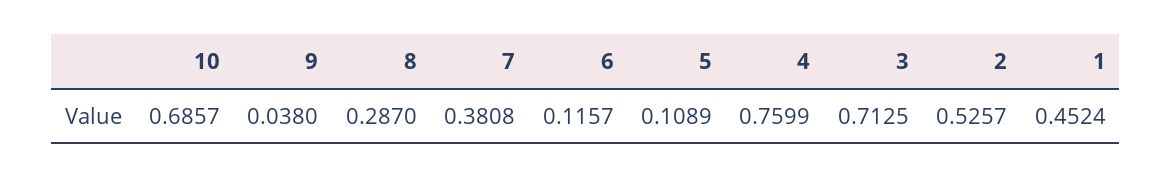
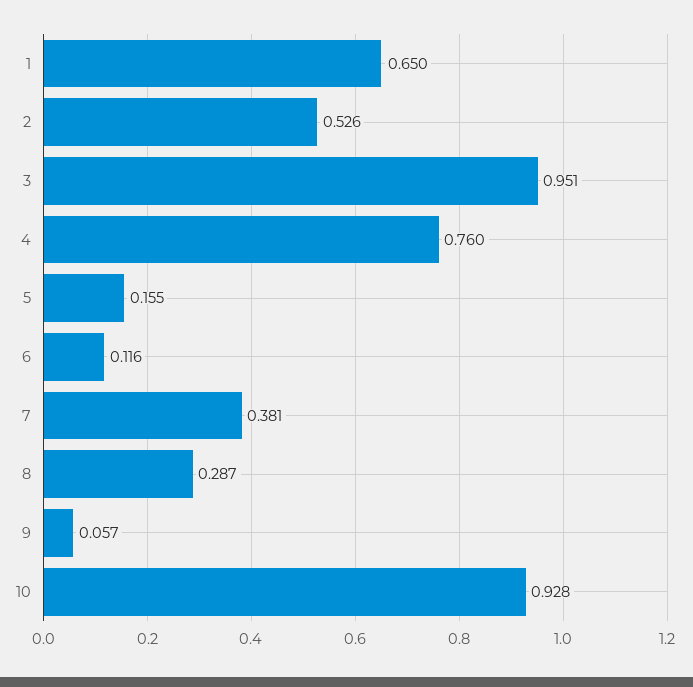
  {
-   "10": 0.6857,
+   "10": 0.928,
-   "9": 0.038,
+   "9": 0.057,
    "8": 0.287,
    "7": 0.3808,
    "6": 0.1157,
-   "5": 0.1089,
+   "5": 0.155,
    "4": 0.7599,
-   "3": 0.7125,
+   "3": 0.951,
    "2": 0.5257,
-   "1": 0.4524
+   "1": 0.65
  }

